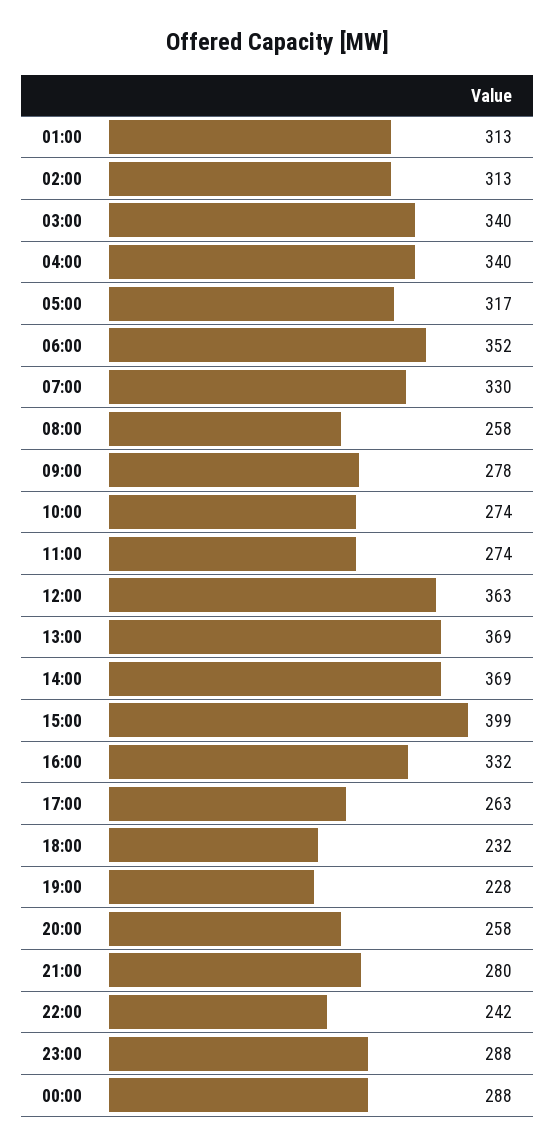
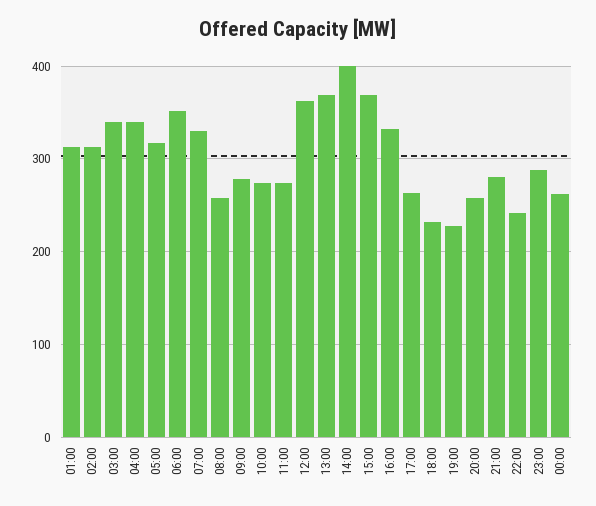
  {
    "01:00": 313,
    "02:00": 313,
    "03:00": 340,
    "04:00": 340,
    "05:00": 317,
    "06:00": 352,
    "07:00": 330,
    "08:00": 258,
    "09:00": 278,
    "10:00": 274,
    "11:00": 274,
    "12:00": 363,
    "13:00": 369,
-   "14:00": 369,
+   "14:00": 400,
-   "15:00": 399,
+   "15:00": 370,
    "16:00": 332,
    "17:00": 263,
    "18:00": 232,
    "19:00": 228,
    "20:00": 258,
    "21:00": 280,
    "22:00": 242,
    "23:00": 288,
-   "00:00": 288
+   "00:00": 260
  }

